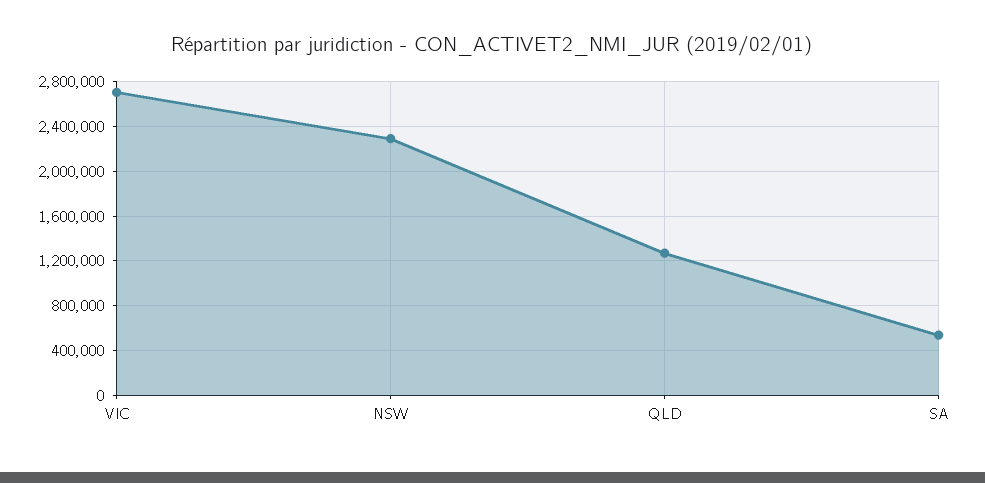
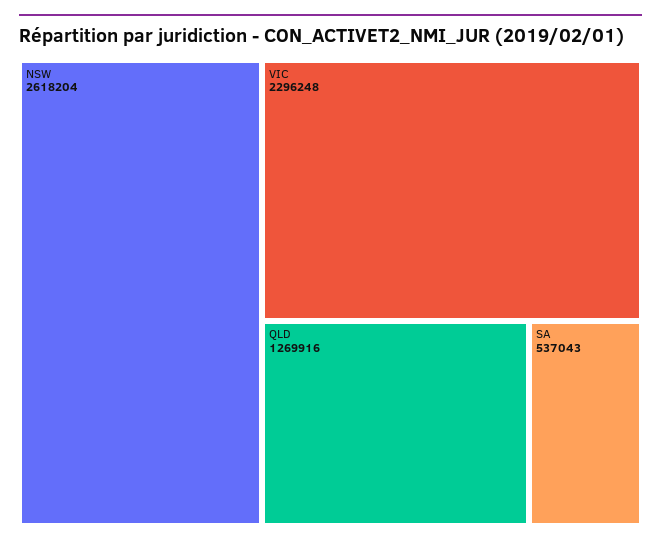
  {
-   "VIC": 2700000,
+   "VIC": 2296248,
-   "NSW": 2300000,
+   "NSW": 2618204,
    "QLD": 1269916,
    "SA": 537043
  }

